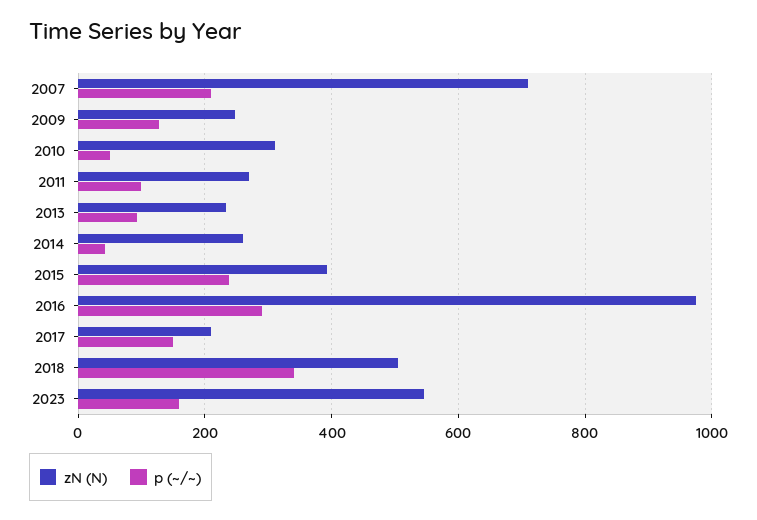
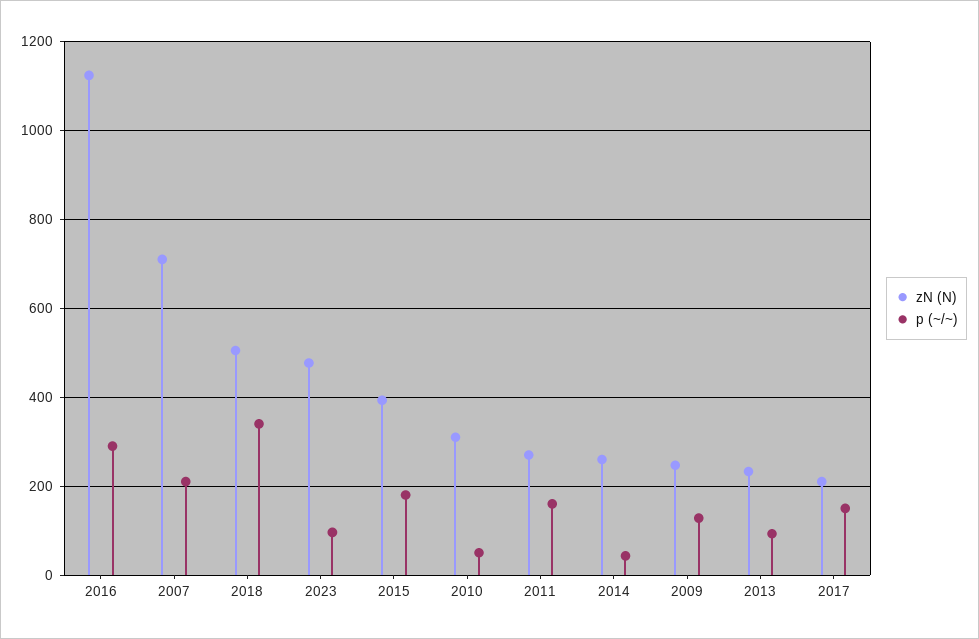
  {
    "zN (N)": {
      "2007": 720,
      "2009": 240,
      "2010": 320,
      "2011": 280,
      "2013": 240,
      "2014": 260,
      "2015": 400,
-     "2016": 980,
+     "2016": 1120,
      "2017": 220,
      "2018": 500,
-     "2023": 540
+     "2023": 480
    },
    "p (~/~)": {
      "2007": 220,
      "2009": 120,
      "2010": 60,
-     "2011": 100,
+     "2011": 160,
      "2013": 100,
      "2014": 40,
-     "2015": 240,
+     "2015": 180,
      "2016": 300,
      "2017": 160,
      "2018": 340,
-     "2023": 160
+     "2023": 100
    }
  }

